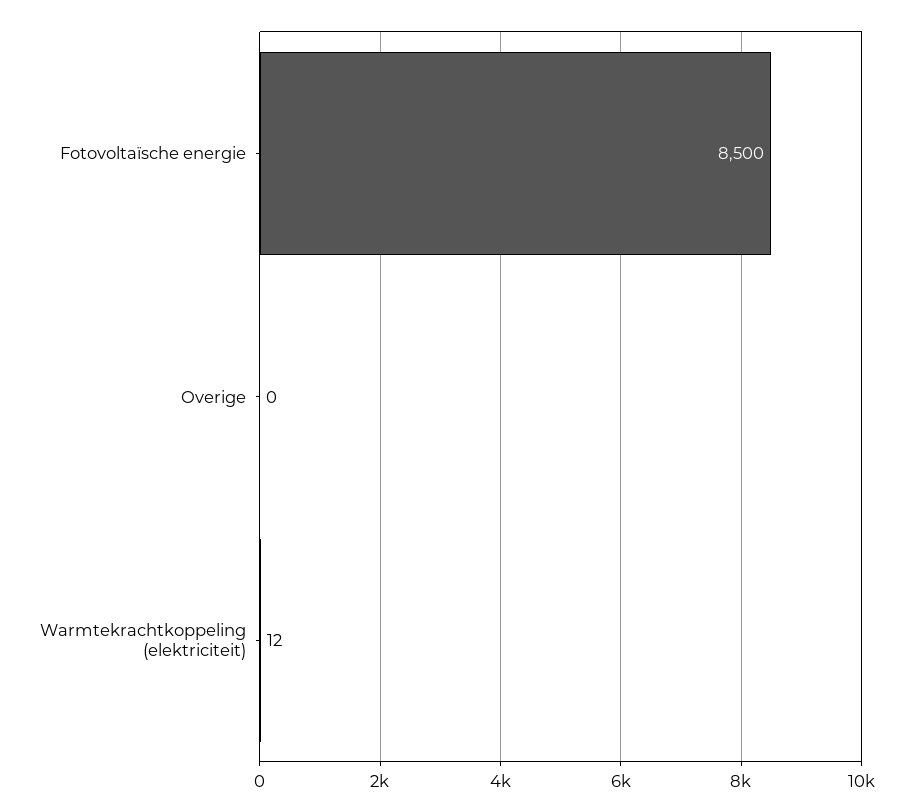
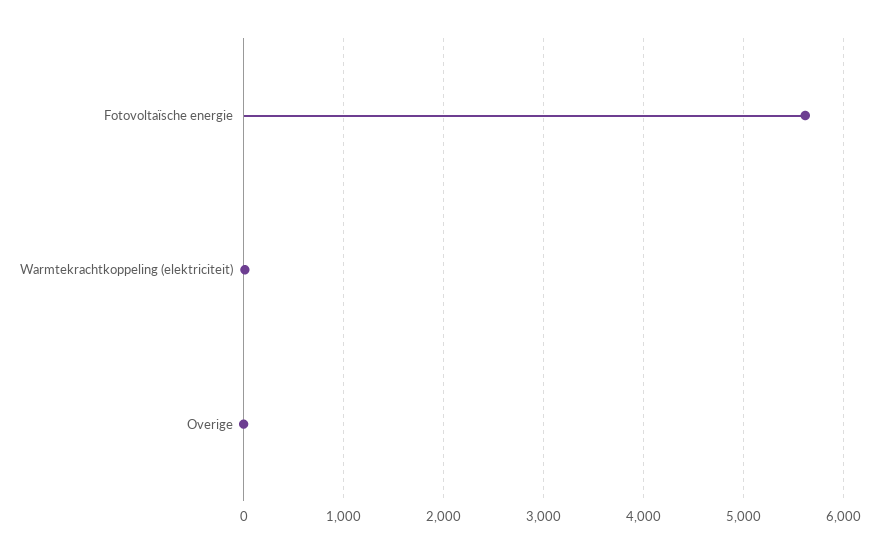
  {
-   "Fotovoltaïsche energie": 8500,
+   "Fotovoltaïsche energie": 5600,
    "Overige": 0,
    "Warmtekrachtkoppeling (elektriciteit)": 12
  }

